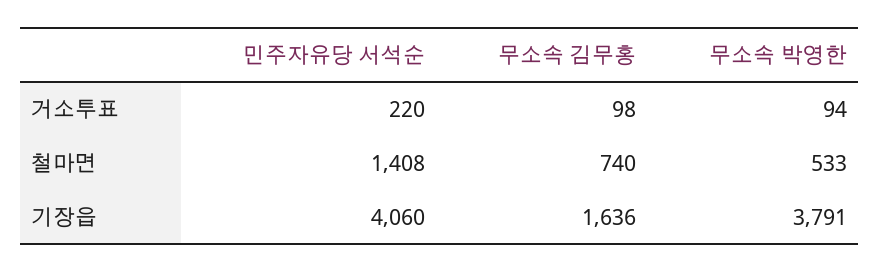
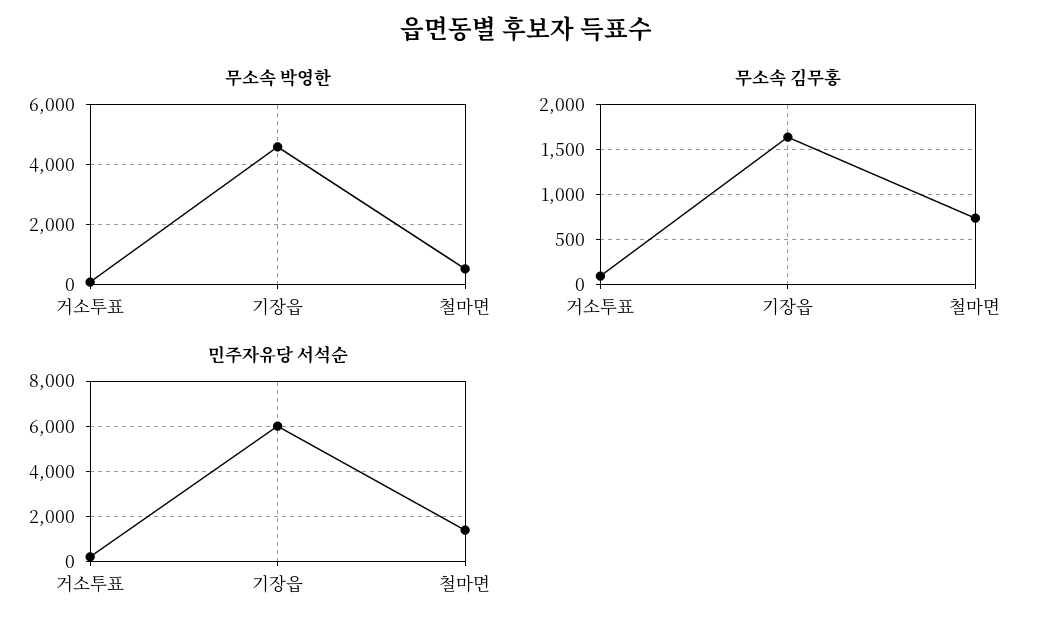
  {
    "민주자유당 서석순": {
      "거소투표": 220,
      "철마면": 1408,
-     "기장읍": 4060
+     "기장읍": 6000
    },
    "무소속 김무홍": {
      "거소투표": 98,
      "철마면": 740,
      "기장읍": 1636
    },
    "무소속 박영한": {
      "거소투표": 94,
      "철마면": 533,
-     "기장읍": 3791
+     "기장읍": 4600
    }
  }

